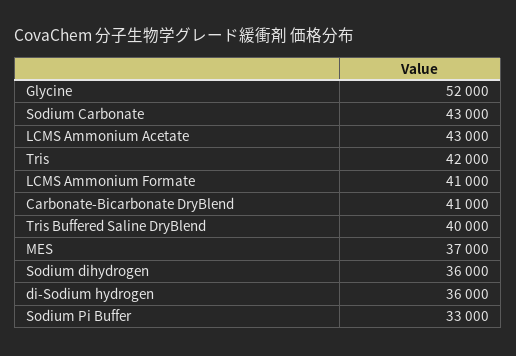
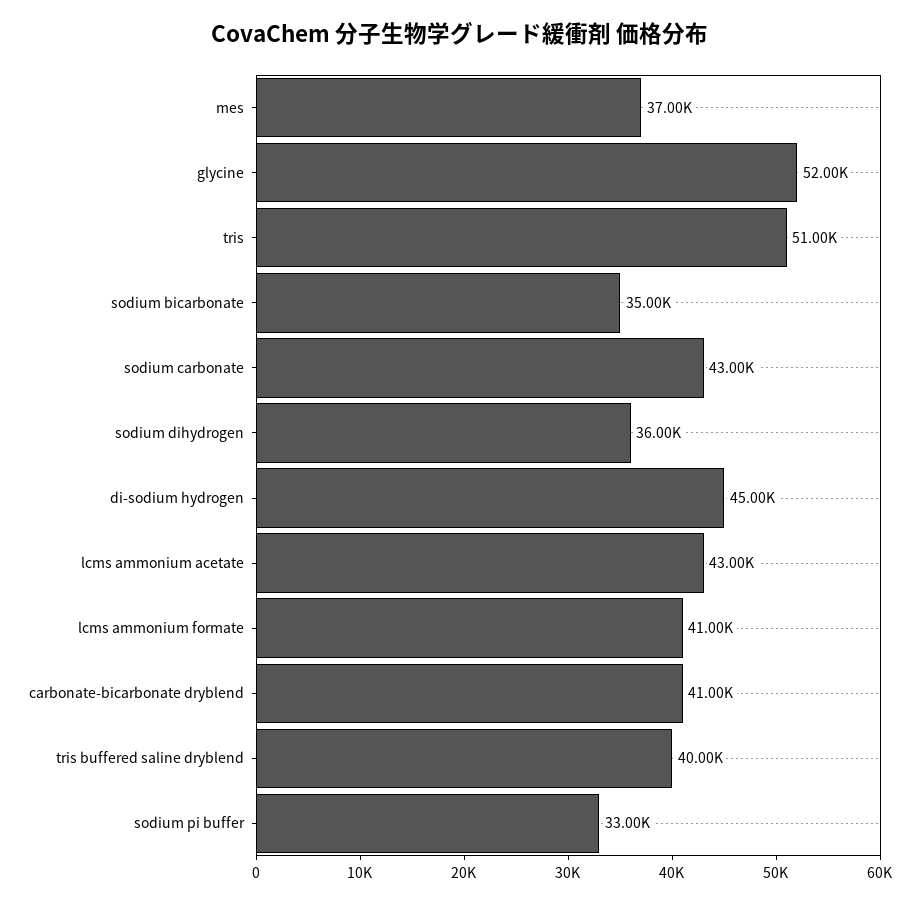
  {
    "Glycine": 52000,
    "Sodium Carbonate": 43000,
    "LCMS Ammonium Acetate": 43000,
-   "Tris": 42000,
+   "Tris": 51000,
    "LCMS Ammonium Formate": 41000,
    "Carbonate-Bicarbonate DryBlend": 41000,
    "Tris Buffered Saline DryBlend": 40000,
    "MES": 37000,
    "Sodium dihydrogen": 36000,
-   "di-Sodium hydrogen": 36000,
+   "di-Sodium hydrogen": 45000,
-   "Sodium Pi Buffer": 33000
+   "Sodium Pi Buffer": 33000,
+   "sodium bicarbonate": 35000
  }

